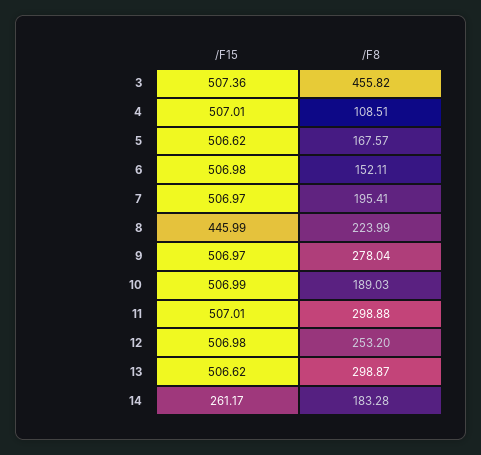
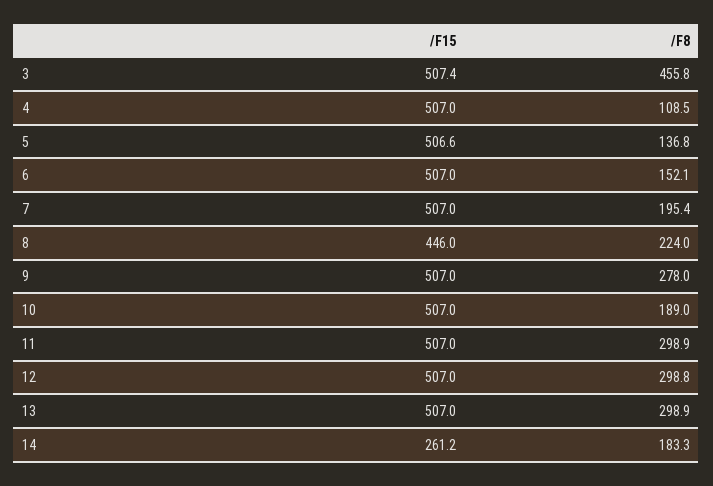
  {
    "/F15": {
      "3": 507.36,
      "4": 507.01,
      "5": 506.62,
      "6": 506.98,
      "7": 506.97,
      "8": 445.99,
      "9": 506.97,
      "10": 506.99,
      "11": 507.01,
      "12": 506.98,
-     "13": 506.62,
+     "13": 507,
      "14": 261.17
    },
    "/F8": {
      "3": 455.82,
      "4": 108.51,
-     "5": 167.57,
+     "5": 136.8,
      "6": 152.11,
      "7": 195.41,
      "8": 223.99,
      "9": 278.04,
      "10": 189.03,
      "11": 298.88,
-     "12": 253.2,
+     "12": 298.8,
      "13": 298.87,
      "14": 183.28
    }
  }

